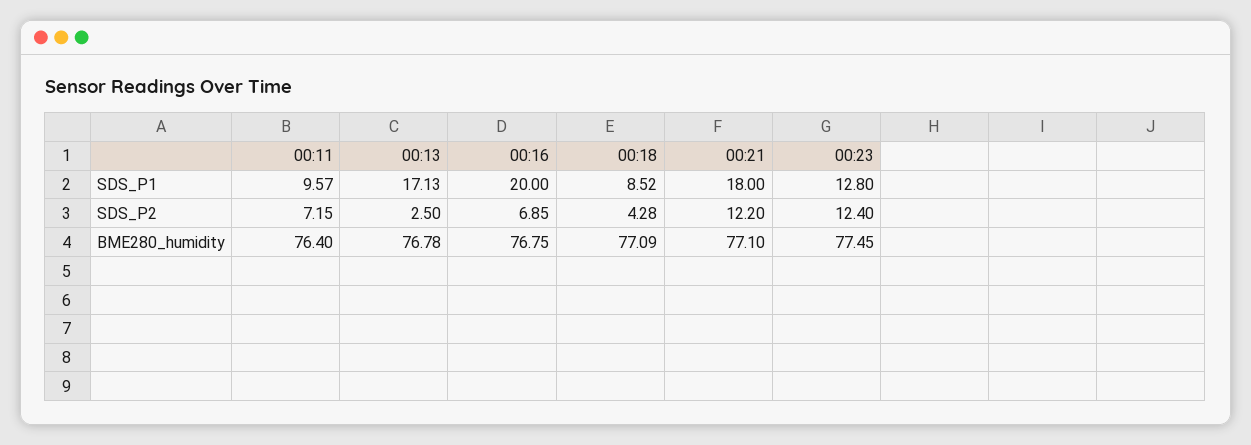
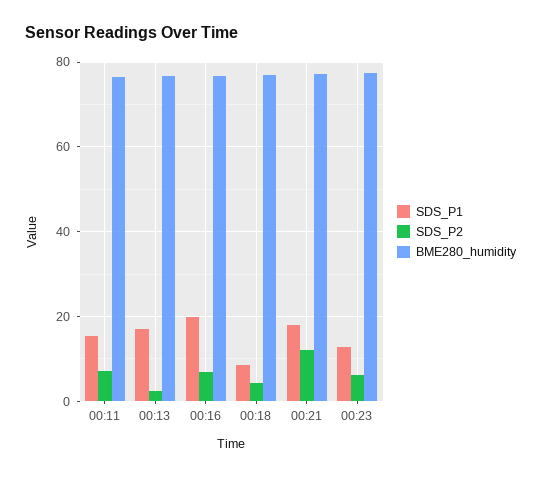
  {
    "SDS_P1": {
-     "00:11": 9.57,
+     "00:11": 16,
      "00:13": 17.13,
      "00:16": 20,
      "00:18": 8.52,
      "00:21": 18,
      "00:23": 12.8
    },
    "SDS_P2": {
      "00:11": 7.15,
      "00:13": 2.5,
      "00:16": 6.85,
      "00:18": 4.28,
      "00:21": 12.2,
-     "00:23": 12.4
+     "00:23": 6
    },
    "BME280_humidity": {
      "00:11": 76.4,
      "00:13": 76.78,
      "00:16": 76.75,
      "00:18": 77.09,
      "00:21": 77.1,
      "00:23": 77.45
    }
  }

